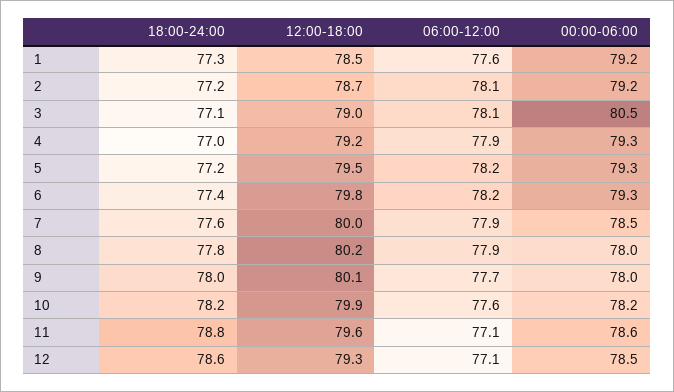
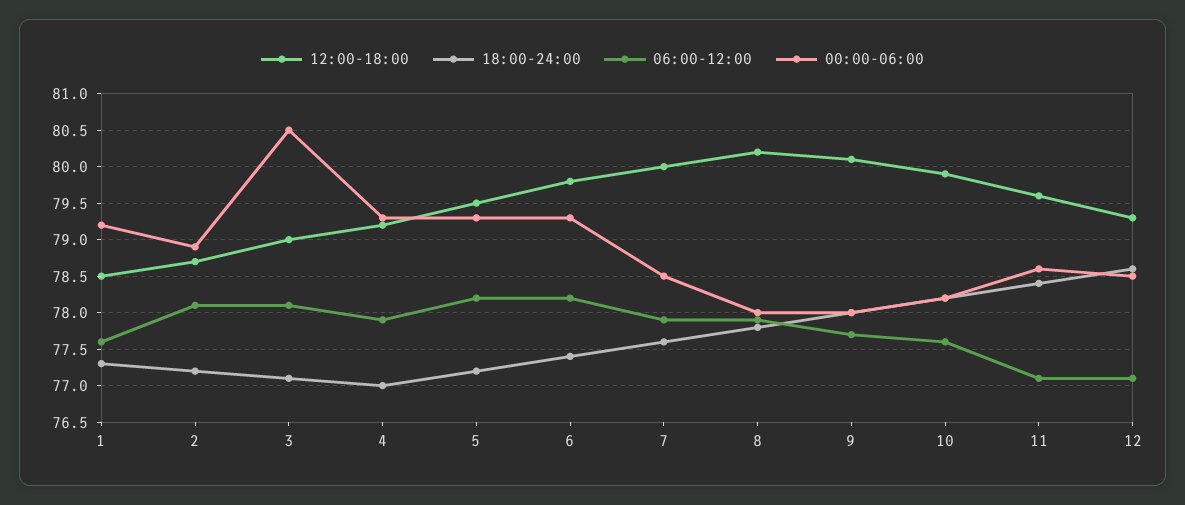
  {
    "18:00-24:00": {
      "1": 77.3,
      "2": 77.2,
      "3": 77.1,
      "4": 77,
      "5": 77.2,
      "6": 77.4,
      "7": 77.6,
      "8": 77.8,
      "9": 78,
      "10": 78.2,
-     "11": 78.8,
+     "11": 78.4,
      "12": 78.6
    },
    "12:00-18:00": {
      "1": 78.5,
      "2": 78.7,
      "3": 79,
      "4": 79.2,
      "5": 79.5,
      "6": 79.8,
      "7": 80,
      "8": 80.2,
      "9": 80.1,
      "10": 79.9,
      "11": 79.6,
      "12": 79.3
    },
    "06:00-12:00": {
      "1": 77.6,
      "2": 78.1,
      "3": 78.1,
      "4": 77.9,
      "5": 78.2,
      "6": 78.2,
      "7": 77.9,
      "8": 77.9,
      "9": 77.7,
      "10": 77.6,
      "11": 77.1,
      "12": 77.1
    },
    "00:00-06:00": {
      "1": 79.2,
-     "2": 79.2,
+     "2": 78.9,
      "3": 80.5,
      "4": 79.3,
      "5": 79.3,
      "6": 79.3,
      "7": 78.5,
      "8": 78,
      "9": 78,
      "10": 78.2,
      "11": 78.6,
      "12": 78.5
    }
  }

